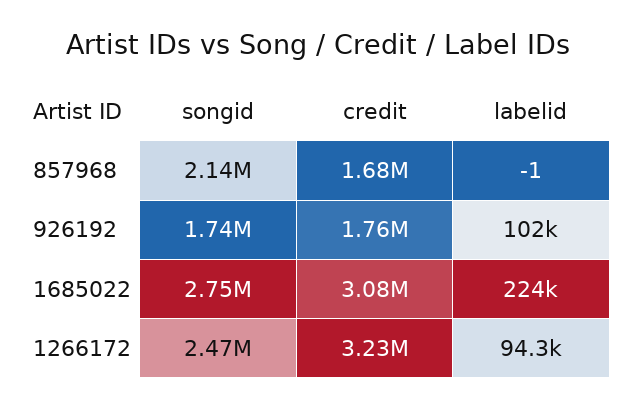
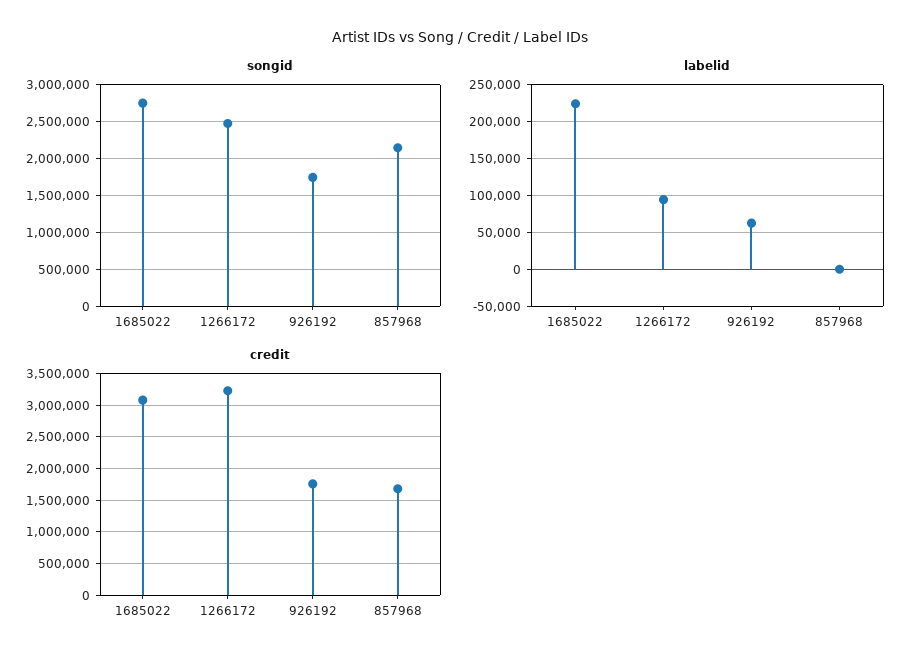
  {
    "songid": {
      "857968": 2140000,
      "926192": 1740000,
      "1685022": 2750000,
      "1266172": 2470000
    },
    "credit": {
      "857968": 1680000,
      "926192": 1760000,
      "1685022": 3080000,
      "1266172": 3230000
    },
    "labelid": {
      "857968": -1,
-     "926192": 102000,
+     "926192": 60000,
      "1685022": 224000,
      "1266172": 94300
    }
  }

